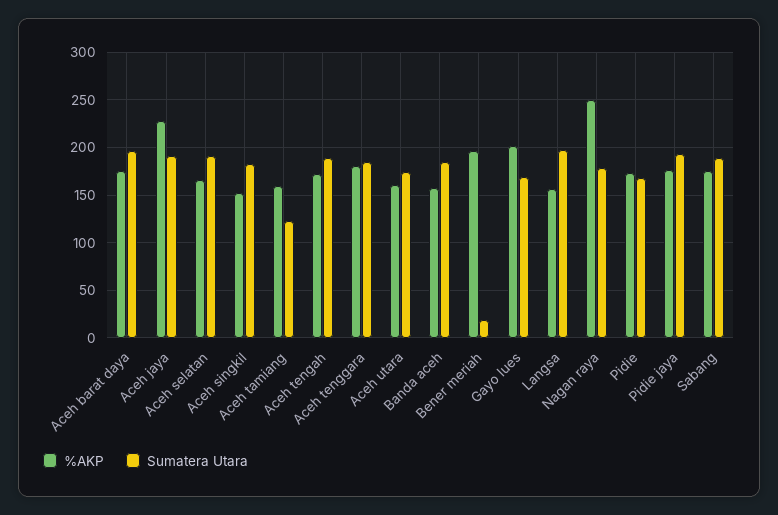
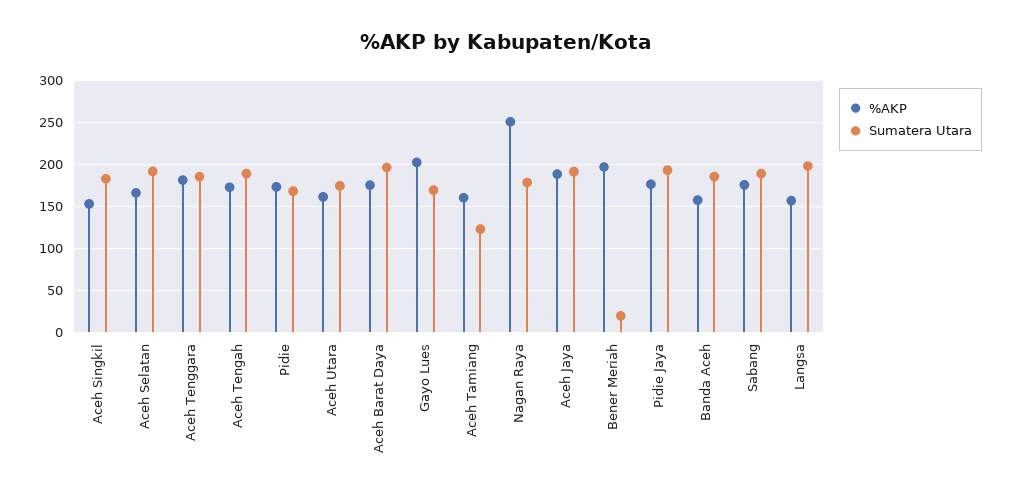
  {
    "%AKP": {
      "Aceh barat daya": 170,
-     "Aceh jaya": 230,
+     "Aceh jaya": 190,
      "Aceh selatan": 170,
      "Aceh singkil": 150,
      "Aceh tamiang": 160,
      "Aceh tengah": 170,
      "Aceh tenggara": 180,
      "Aceh utara": 160,
      "Banda aceh": 160,
      "Bener meriah": 200,
      "Gayo lues": 200,
      "Langsa": 160,
      "Nagan raya": 250,
      "Pidie": 170,
      "Pidie jaya": 180,
      "Sabang": 180
    },
    "Sumatera Utara": {
      "Aceh barat daya": 200,
      "Aceh jaya": 190,
      "Aceh selatan": 190,
      "Aceh singkil": 180,
      "Aceh tamiang": 120,
      "Aceh tengah": 190,
      "Aceh tenggara": 190,
      "Aceh utara": 170,
      "Banda aceh": 190,
      "Bener meriah": 20,
      "Gayo lues": 170,
      "Langsa": 200,
      "Nagan raya": 180,
      "Pidie": 170,
      "Pidie jaya": 190,
      "Sabang": 190
    }
  }

